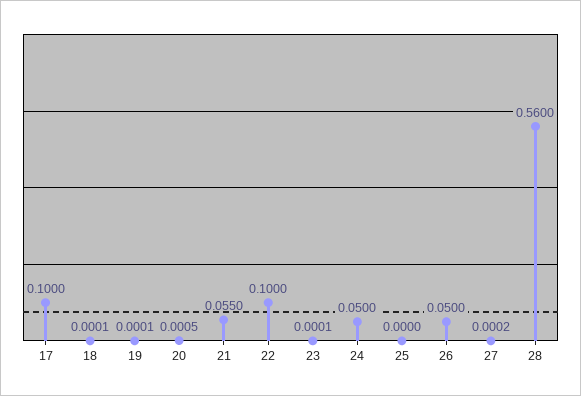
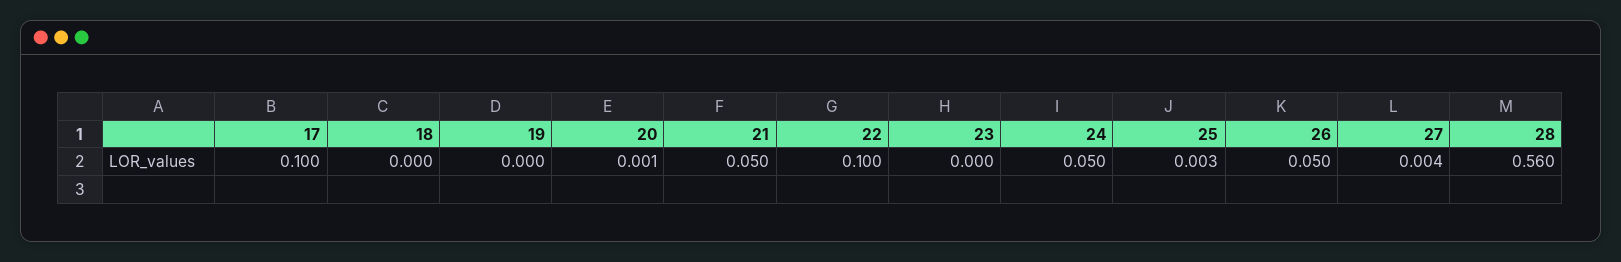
  {
    "17": 0.1,
    "18": 0.0001,
    "19": 0.0001,
    "20": 0.0005,
-   "21": 0.055,
+   "21": 0.05,
    "22": 0.1,
    "23": 0.0001,
    "24": 0.05,
-   "25": 0,
+   "25": 0.003,
    "26": 0.05,
-   "27": 0.0002,
+   "27": 0.004,
    "28": 0.56
  }

